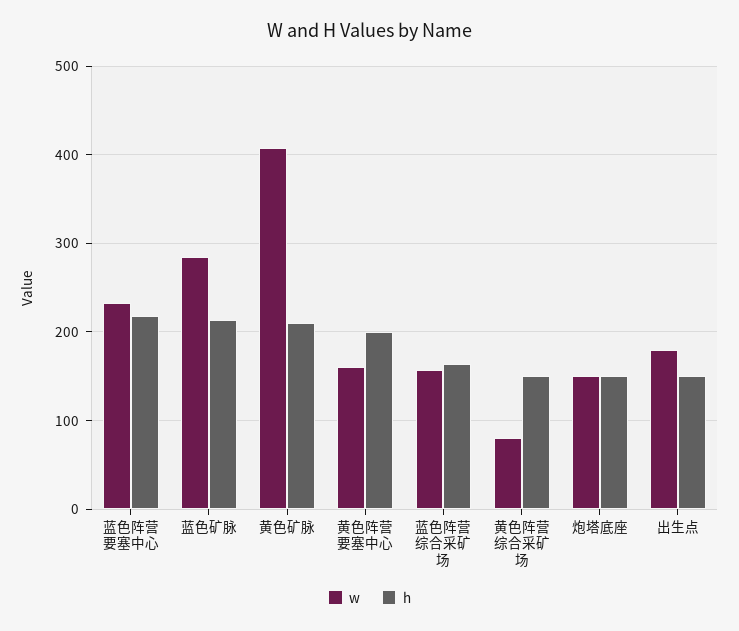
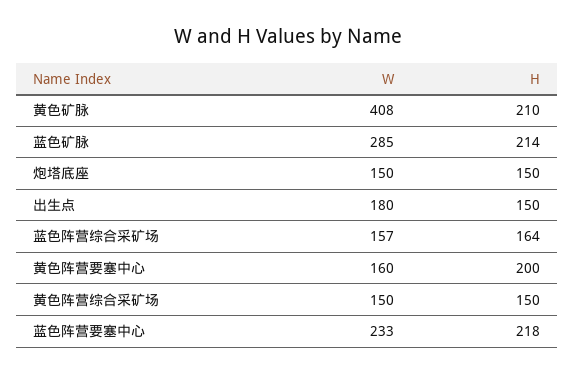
  {
    "w": {
      "蓝色阵营要塞中心": 233,
      "蓝色矿脉": 285,
      "黄色矿脉": 408,
      "黄色阵营要塞中心": 160,
      "蓝色阵营综合采矿场": 157,
-     "黄色阵营综合采矿场": 80,
+     "黄色阵营综合采矿场": 150,
      "炮塔底座": 150,
      "出生点": 180
    },
    "h": {
      "蓝色阵营要塞中心": 218,
      "蓝色矿脉": 214,
      "黄色矿脉": 210,
      "黄色阵营要塞中心": 200,
      "蓝色阵营综合采矿场": 164,
      "黄色阵营综合采矿场": 150,
      "炮塔底座": 150,
      "出生点": 150
    }
  }

